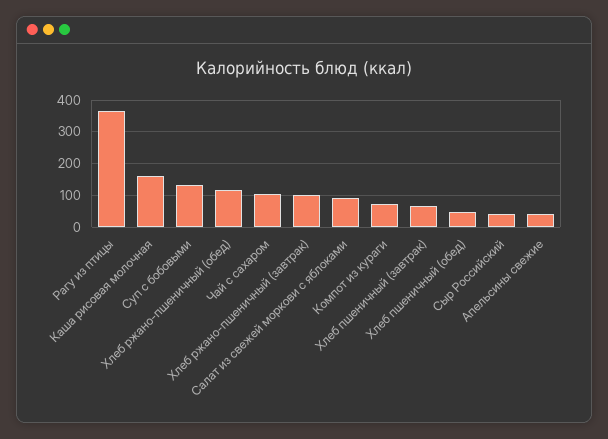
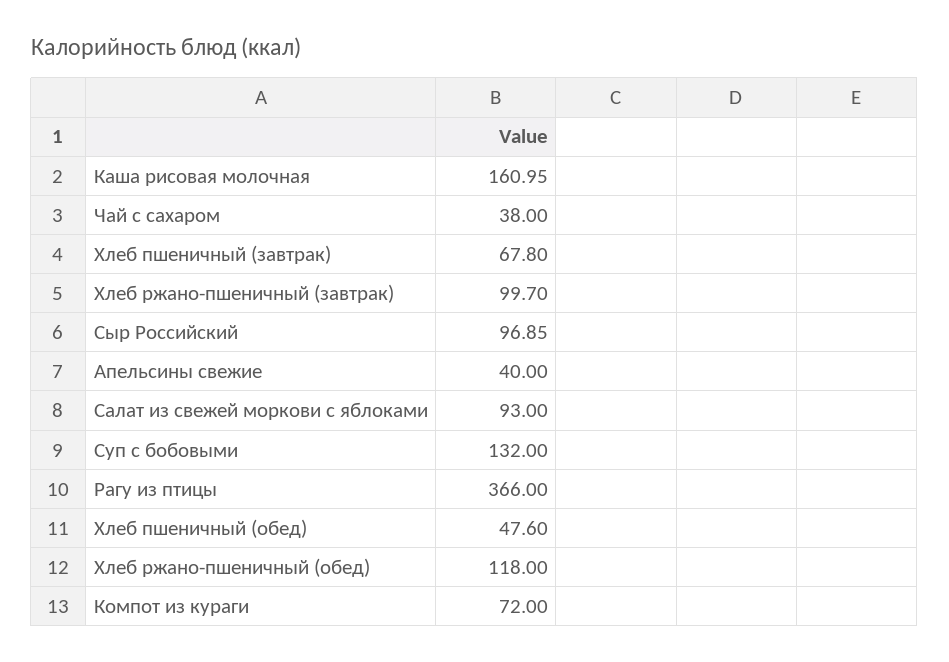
  {
    "Рагу из птицы": 366,
    "Каша рисовая молочная": 160.95,
    "Суп с бобовыми": 132,
    "Хлеб ржано-пшеничный (обед)": 118,
-   "Чай с сахаром": 100,
+   "Чай с сахаром": 38,
    "Хлеб ржано-пшеничный (завтрак)": 99.7,
    "Салат из свежей моркови с яблоками": 93,
    "Компот из кураги": 72,
    "Хлеб пшеничный (завтрак)": 67.8,
    "Хлеб пшеничный (обед)": 47.6,
-   "Сыр Российский": 40,
+   "Сыр Российский": 96.85,
    "Апельсины свежие": 40
  }

